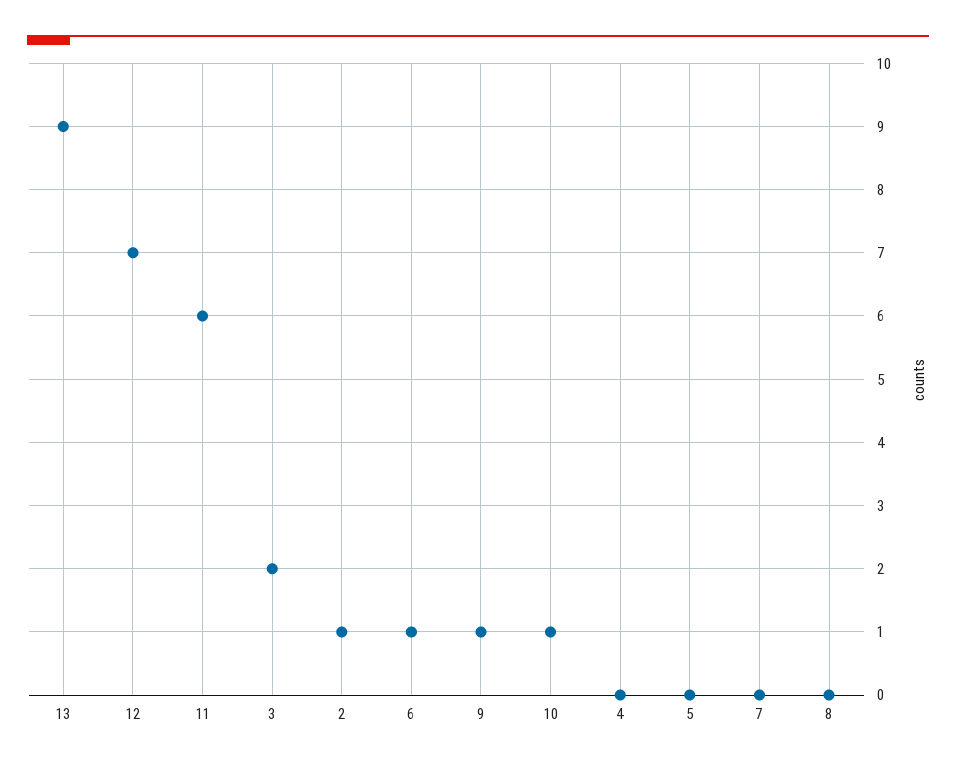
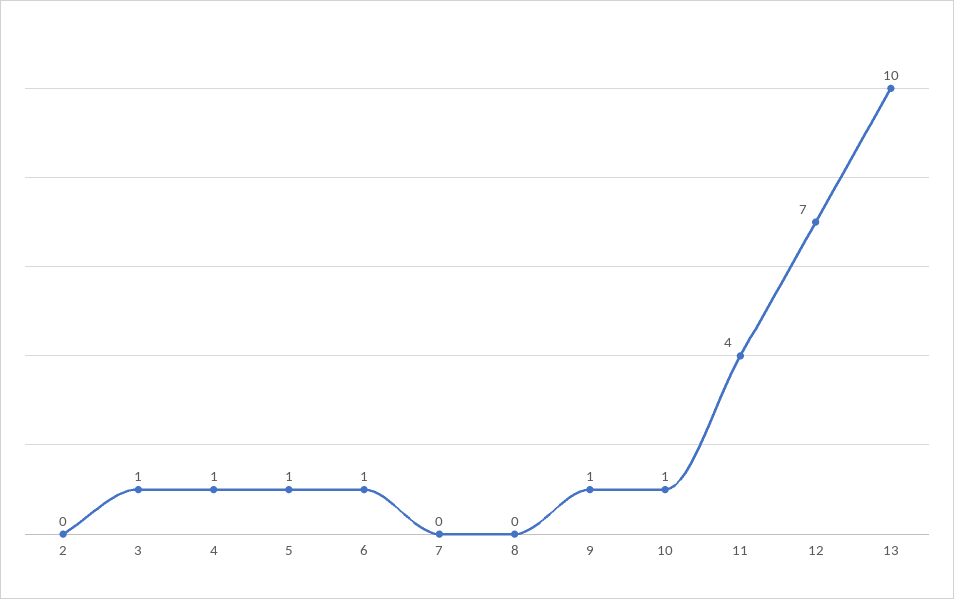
  {
-   "13": 9,
+   "13": 10,
    "12": 7,
-   "11": 6,
+   "11": 4,
-   "3": 2,
+   "3": 1,
-   "2": 1,
+   "2": 0,
    "6": 1,
    "9": 1,
    "10": 1,
-   "4": 0,
+   "4": 1,
-   "5": 0,
+   "5": 1,
    "7": 0,
    "8": 0
  }

